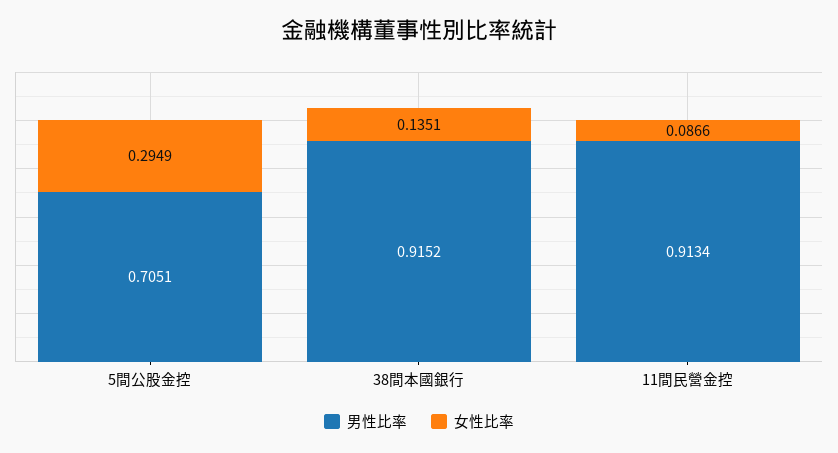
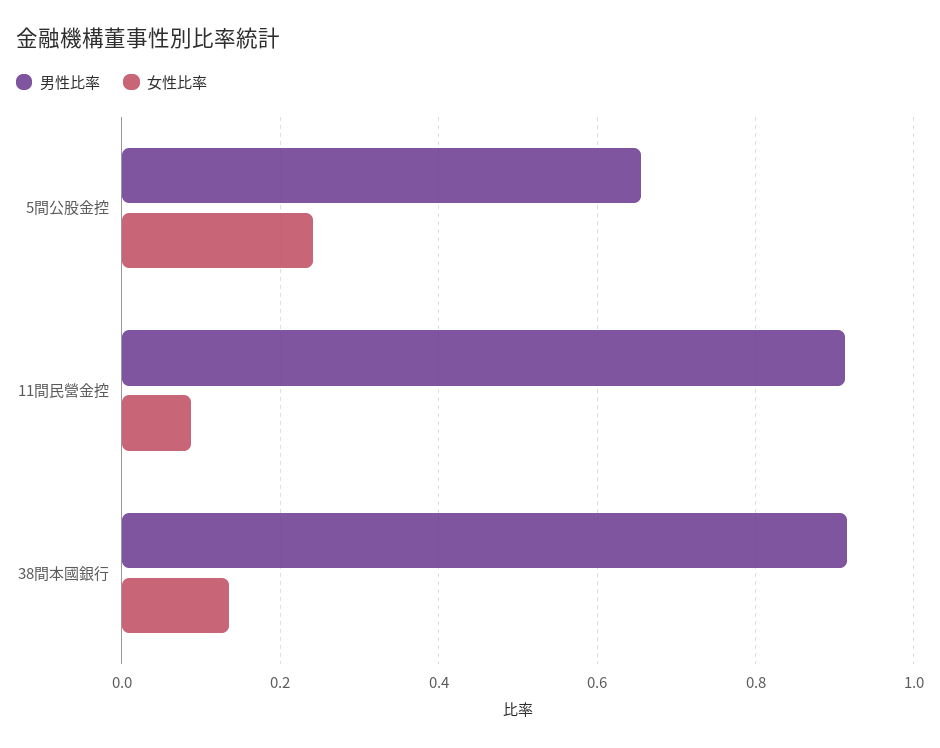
  {
    "男性比率": {
-     "5間公股金控": 0.7051,
+     "5間公股金控": 0.66,
      "38間本國銀行": 0.9152,
      "11間民營金控": 0.9134
    },
    "女性比率": {
-     "5間公股金控": 0.2949,
+     "5間公股金控": 0.24,
      "38間本國銀行": 0.1351,
      "11間民營金控": 0.0866
    }
  }

